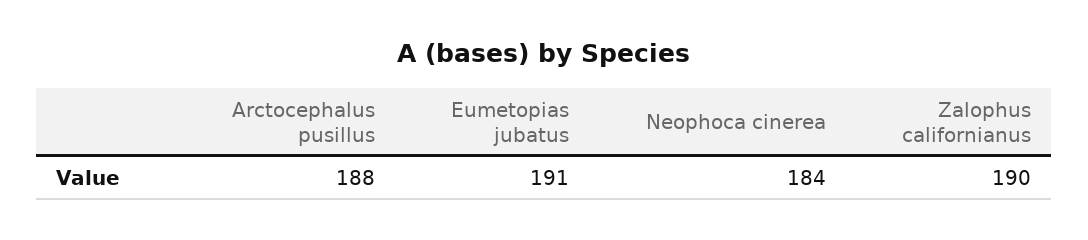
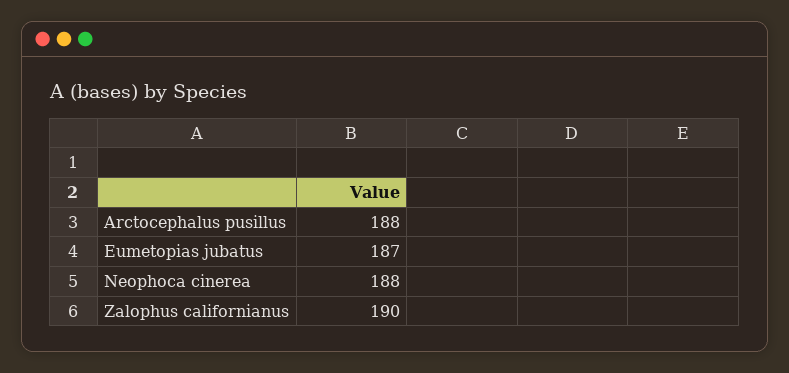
  {
    "Arctocephalus pusillus": 188,
-   "Eumetopias jubatus": 191,
+   "Eumetopias jubatus": 187,
-   "Neophoca cinerea": 184,
+   "Neophoca cinerea": 188,
    "Zalophus californianus": 190
  }

